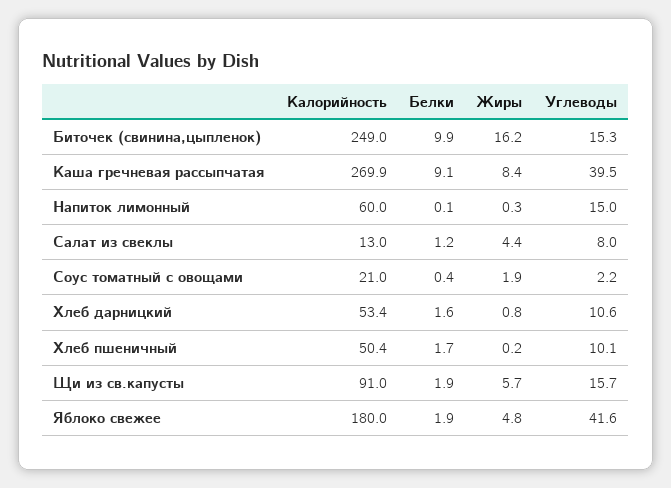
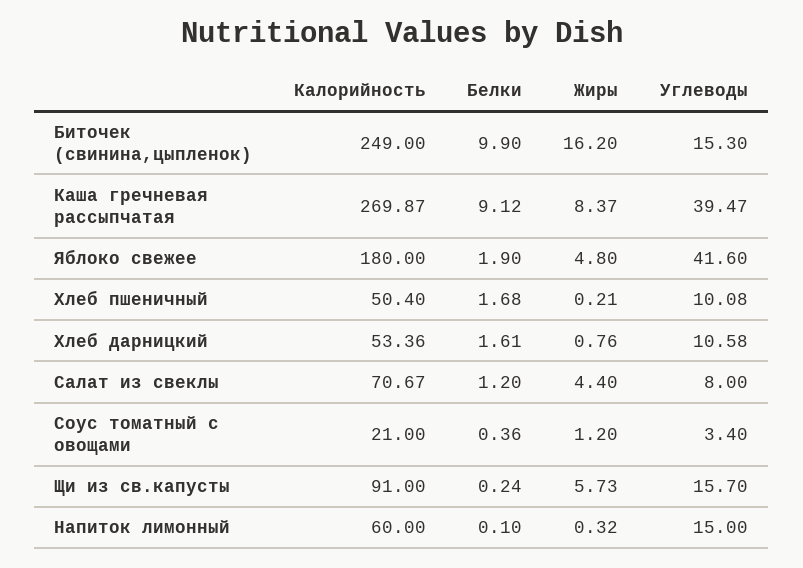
  {
    "Калорийность": {
      "Биточек (свинина,цыпленок)": 249,
      "Каша гречневая рассыпчатая": 269.87,
      "Напиток лимонный": 60,
-     "Салат из свеклы": 13,
+     "Салат из свеклы": 70.67,
      "Соус томатный с овощами": 21,
      "Хлеб дарницкий": 53.36,
      "Хлеб пшеничный": 50.4,
      "Щи из св.капусты": 91,
      "Яблоко свежее": 180
    },
    "Белки": {
      "Биточек (свинина,цыпленок)": 9.9,
      "Каша гречневая рассыпчатая": 9.12,
      "Напиток лимонный": 0.1,
      "Салат из свеклы": 1.2,
      "Соус томатный с овощами": 0.36,
      "Хлеб дарницкий": 1.61,
      "Хлеб пшеничный": 1.68,
-     "Щи из св.капусты": 1.9,
+     "Щи из св.капусты": 0.24,
      "Яблоко свежее": 1.9
    },
    "Жиры": {
      "Биточек (свинина,цыпленок)": 16.2,
      "Каша гречневая рассыпчатая": 8.37,
      "Напиток лимонный": 0.32,
      "Салат из свеклы": 4.4,
-     "Соус томатный с овощами": 1.9,
+     "Соус томатный с овощами": 1.2,
      "Хлеб дарницкий": 0.76,
      "Хлеб пшеничный": 0.21,
      "Щи из св.капусты": 5.73,
      "Яблоко свежее": 4.8
    },
    "Углеводы": {
      "Биточек (свинина,цыпленок)": 15.3,
      "Каша гречневая рассыпчатая": 39.47,
      "Напиток лимонный": 15,
      "Салат из свеклы": 8,
-     "Соус томатный с овощами": 2.2,
+     "Соус томатный с овощами": 3.4,
      "Хлеб дарницкий": 10.58,
      "Хлеб пшеничный": 10.08,
      "Щи из св.капусты": 15.7,
      "Яблоко свежее": 41.6
    }
  }

